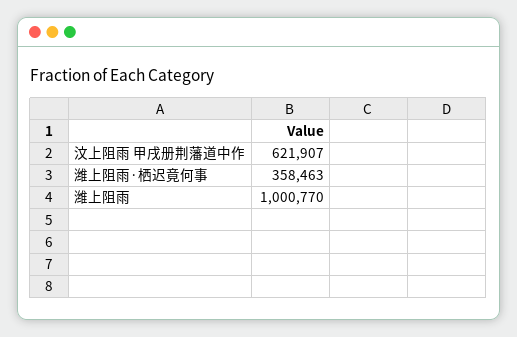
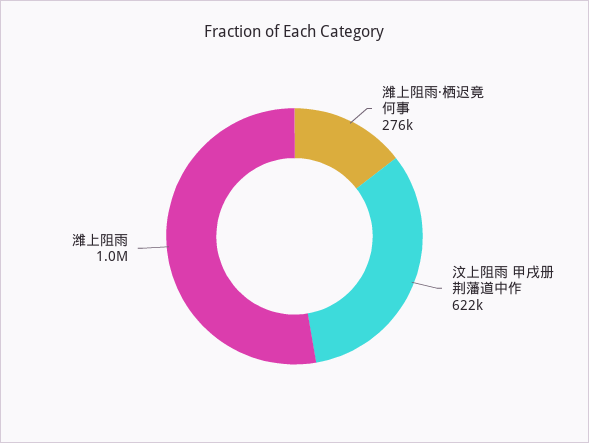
  {
    "汶上阻雨 甲戌册荆藩道中作": 621907,
-   "潍上阻雨·栖迟竟何事": 358463,
+   "潍上阻雨·栖迟竟何事": 276000,
    "潍上阻雨": 1000770
  }

